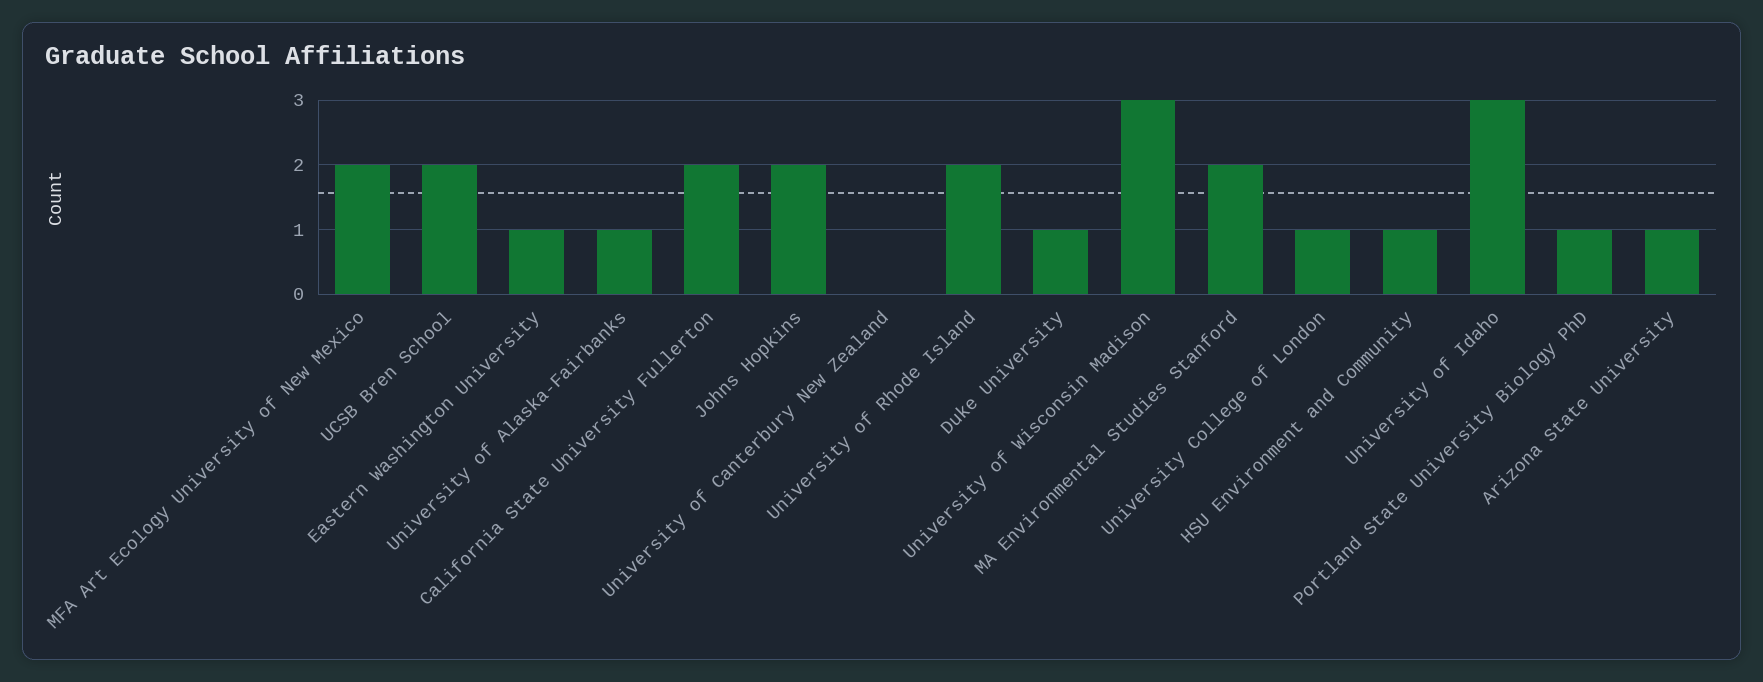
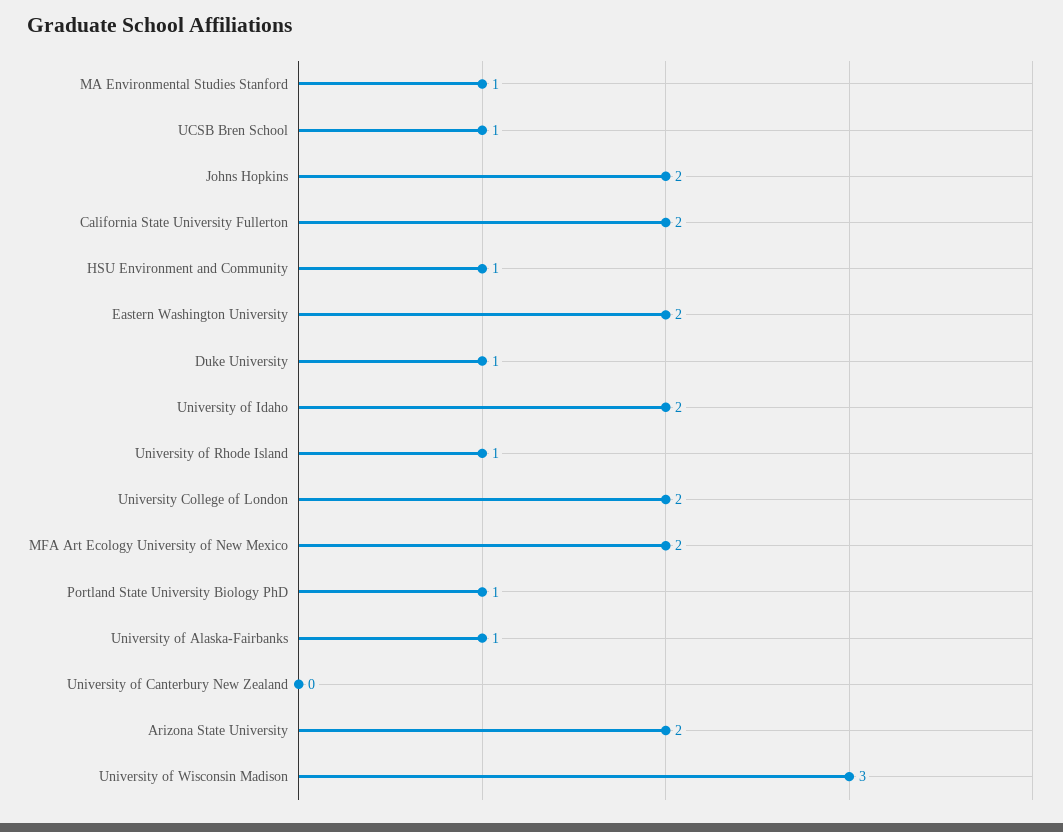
  {
    "MFA Art Ecology University of New Mexico": 2,
-   "UCSB Bren School": 2,
+   "UCSB Bren School": 1,
-   "Eastern Washington University": 1,
+   "Eastern Washington University": 2,
    "University of Alaska-Fairbanks": 1,
    "California State University Fullerton": 2,
    "Johns Hopkins": 2,
    "University of Canterbury New Zealand": 0,
-   "University of Rhode Island": 2,
+   "University of Rhode Island": 1,
    "Duke University": 1,
    "University of Wisconsin Madison": 3,
-   "MA Environmental Studies Stanford": 2,
+   "MA Environmental Studies Stanford": 1,
-   "University College of London": 1,
+   "University College of London": 2,
    "HSU Environment and Community": 1,
-   "University of Idaho": 3,
+   "University of Idaho": 2,
    "Portland State University Biology PhD": 1,
-   "Arizona State University": 1
+   "Arizona State University": 2
  }

